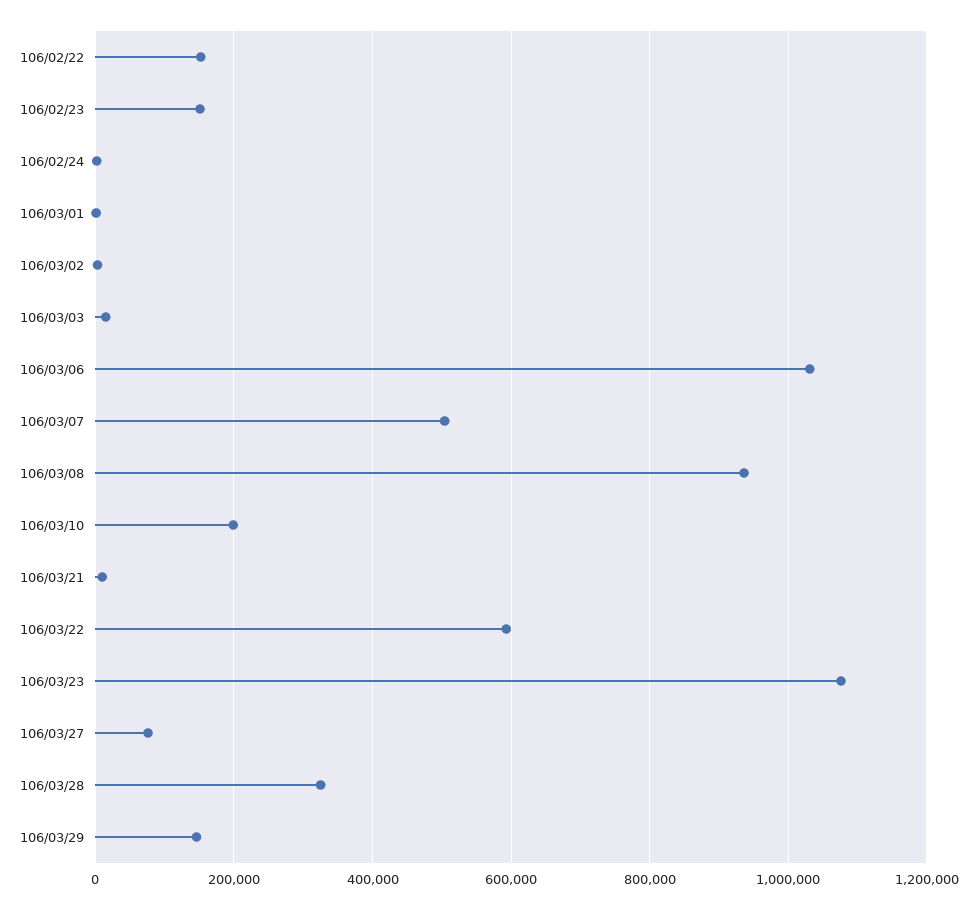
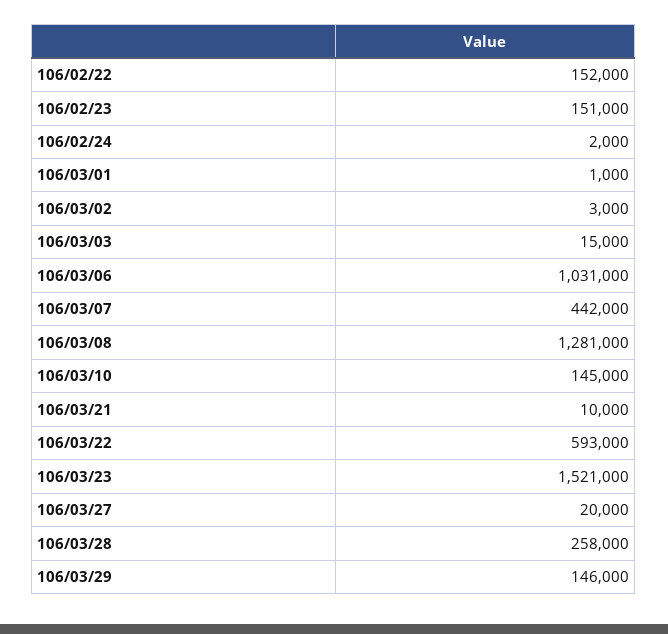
  {
    "106/02/22": 152000,
    "106/02/23": 151000,
    "106/02/24": 2000,
    "106/03/01": 1000,
    "106/03/02": 3000,
    "106/03/03": 15000,
    "106/03/06": 1031000,
-   "106/03/07": 500000,
+   "106/03/07": 442000,
-   "106/03/08": 940000,
+   "106/03/08": 1281000,
-   "106/03/10": 200000,
+   "106/03/10": 145000,
    "106/03/21": 10000,
    "106/03/22": 593000,
-   "106/03/23": 1080000,
+   "106/03/23": 1521000,
-   "106/03/27": 80000,
+   "106/03/27": 20000,
-   "106/03/28": 320000,
+   "106/03/28": 258000,
    "106/03/29": 146000
  }

